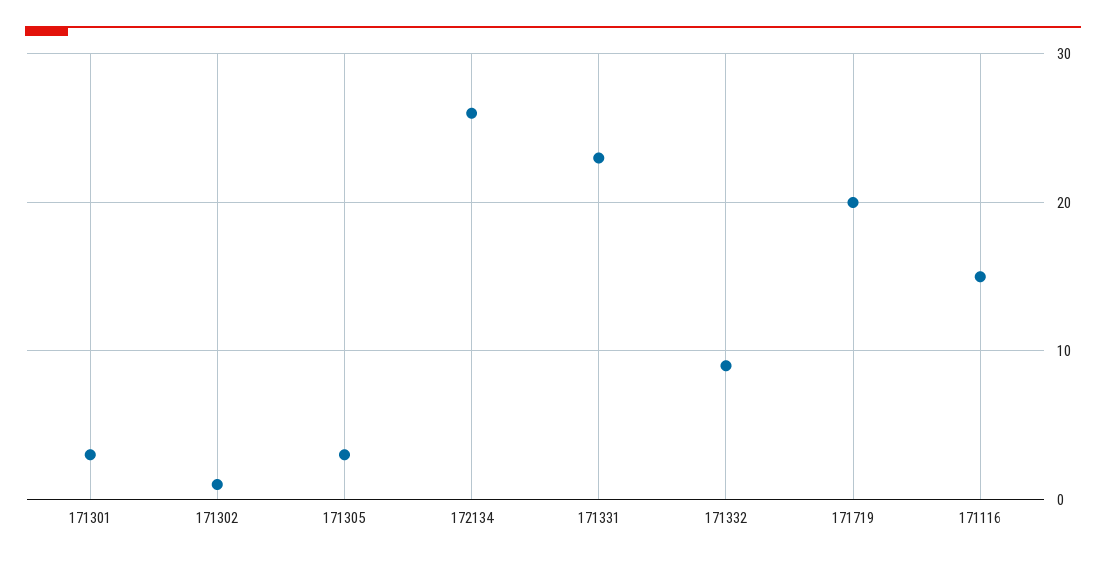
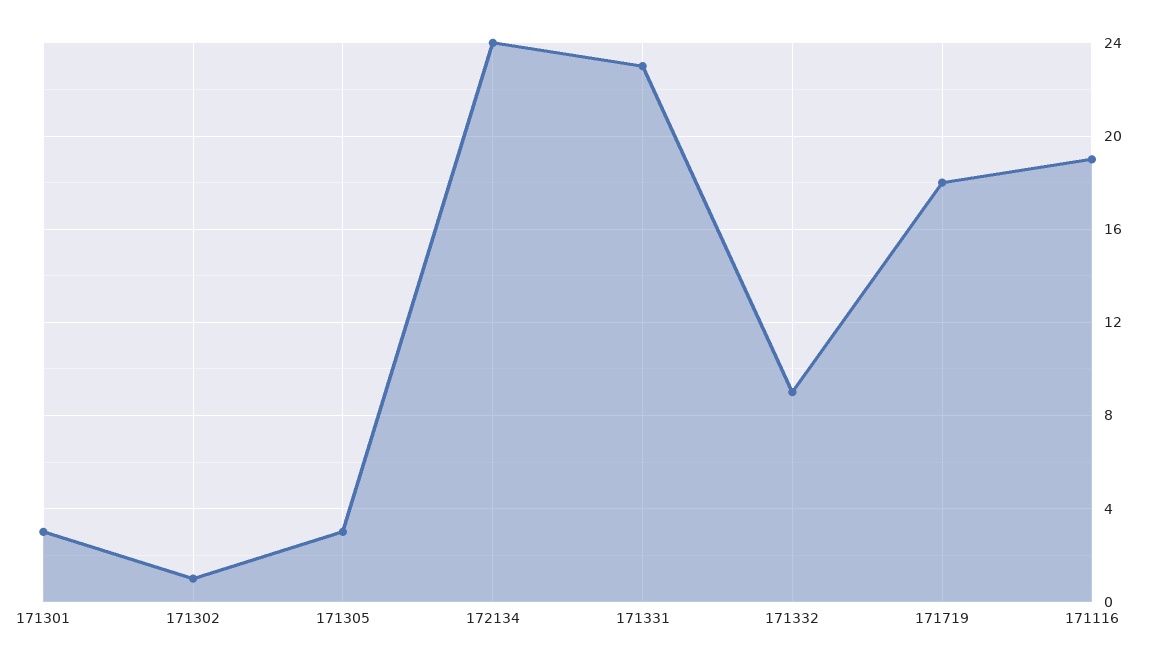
  {
    "171301": 3,
    "171302": 1,
    "171305": 3,
-   "172134": 26,
+   "172134": 24,
    "171331": 23,
    "171332": 9,
-   "171719": 20,
+   "171719": 18,
-   "171116": 15
+   "171116": 19
  }

